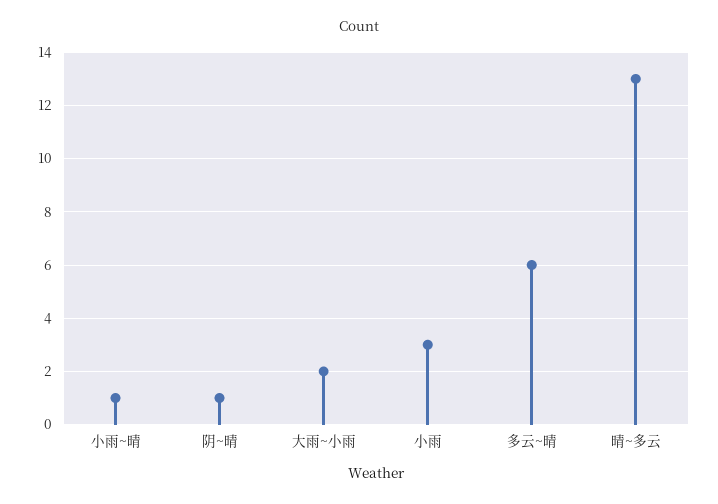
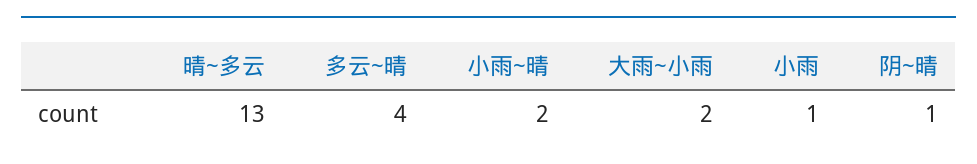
  {
-   "小雨~晴": 1,
+   "小雨~晴": 2,
    "阴~晴": 1,
    "大雨~小雨": 2,
-   "小雨": 3,
+   "小雨": 1,
-   "多云~晴": 6,
+   "多云~晴": 4,
    "晴~多云": 13
  }

